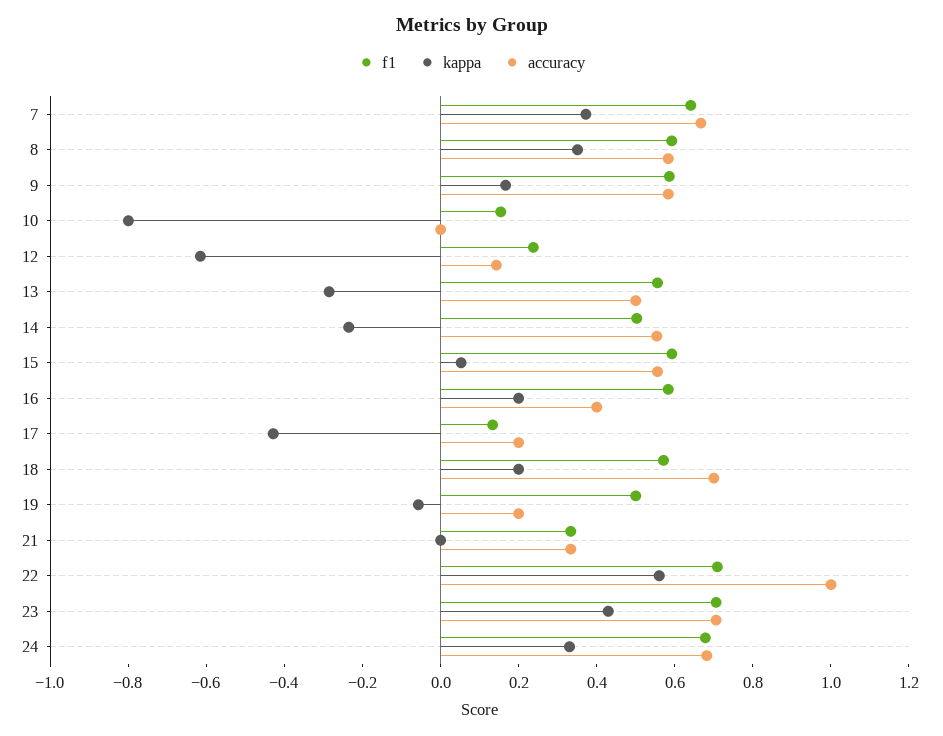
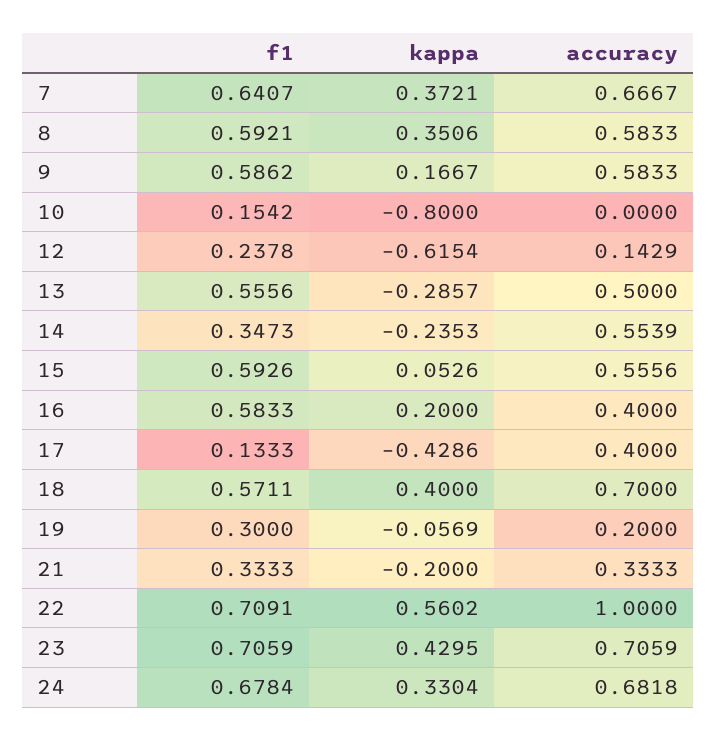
  {
    "f1": {
      "7": 0.6407,
      "8": 0.5921,
      "9": 0.5862,
      "10": 0.1542,
      "12": 0.2378,
      "13": 0.5556,
-     "14": 0.5,
+     "14": 0.3473,
      "15": 0.5926,
      "16": 0.5833,
      "17": 0.1333,
      "18": 0.5711,
-     "19": 0.5,
+     "19": 0.3,
      "21": 0.3333,
      "22": 0.7091,
      "23": 0.7059,
      "24": 0.6784
    },
    "kappa": {
      "7": 0.3721,
      "8": 0.3506,
      "9": 0.1667,
      "10": -0.8,
      "12": -0.6154,
      "13": -0.2857,
      "14": -0.2353,
      "15": 0.0526,
      "16": 0.2,
      "17": -0.4286,
-     "18": 0.2,
+     "18": 0.4,
      "19": -0.0569,
-     "21": 0,
+     "21": -0.2,
      "22": 0.5602,
      "23": 0.4295,
      "24": 0.3304
    },
    "accuracy": {
      "7": 0.6667,
      "8": 0.5833,
      "9": 0.5833,
      "10": 0,
      "12": 0.1429,
      "13": 0.5,
      "14": 0.5539,
      "15": 0.5556,
      "16": 0.4,
-     "17": 0.2,
+     "17": 0.4,
      "18": 0.7,
      "19": 0.2,
      "21": 0.3333,
      "22": 1,
      "23": 0.7059,
      "24": 0.6818
    }
  }

